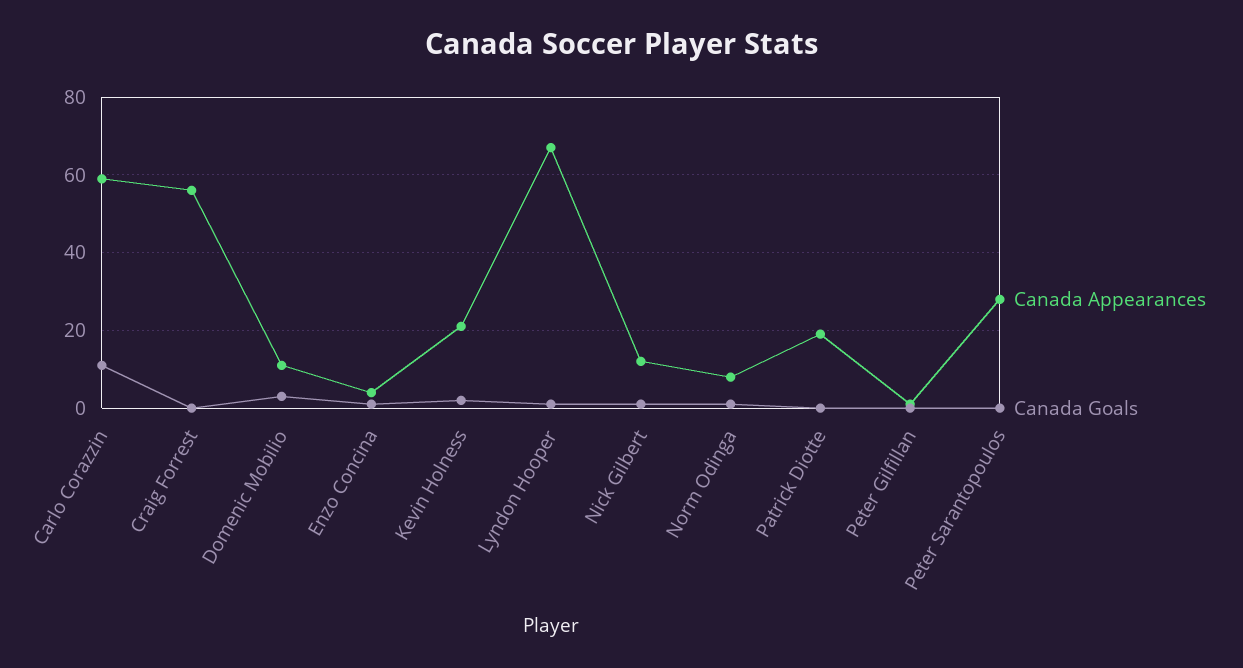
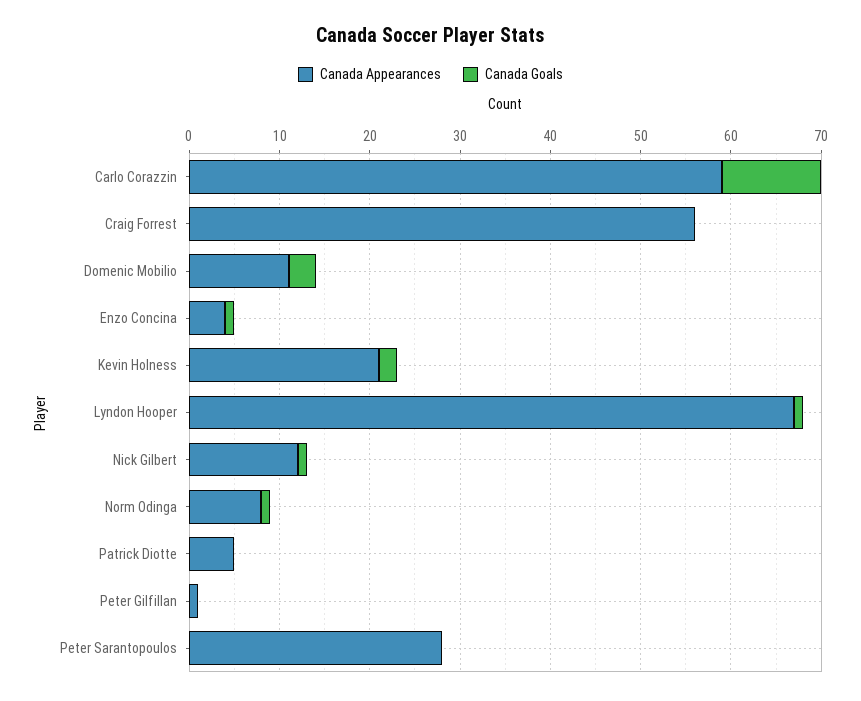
  {
    "Canada Appearances": {
      "Carlo Corazzin": 59,
      "Craig Forrest": 56,
      "Domenic Mobilio": 11,
      "Enzo Concina": 4,
      "Kevin Holness": 21,
      "Lyndon Hooper": 67,
      "Nick Gilbert": 12,
      "Norm Odinga": 8,
-     "Patrick Diotte": 20,
+     "Patrick Diotte": 5,
      "Peter Gilfillan": 1,
      "Peter Sarantopoulos": 28
    },
    "Canada Goals": {
      "Carlo Corazzin": 11,
      "Craig Forrest": 0,
      "Domenic Mobilio": 3,
      "Enzo Concina": 1,
      "Kevin Holness": 2,
      "Lyndon Hooper": 1,
      "Nick Gilbert": 1,
      "Norm Odinga": 1,
      "Patrick Diotte": 0,
      "Peter Gilfillan": 0,
      "Peter Sarantopoulos": 0
    }
  }

